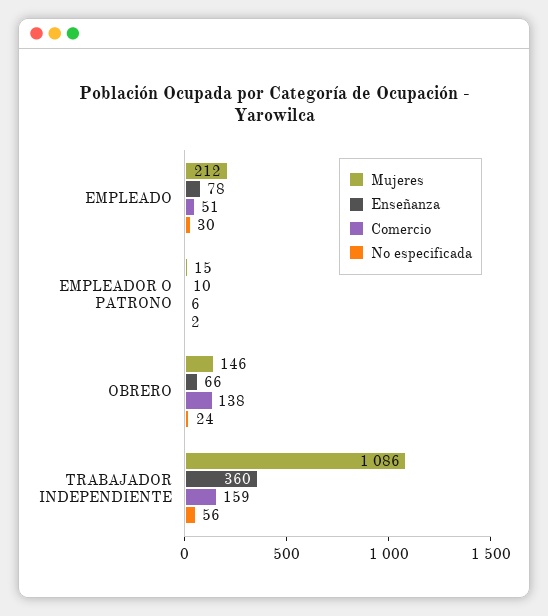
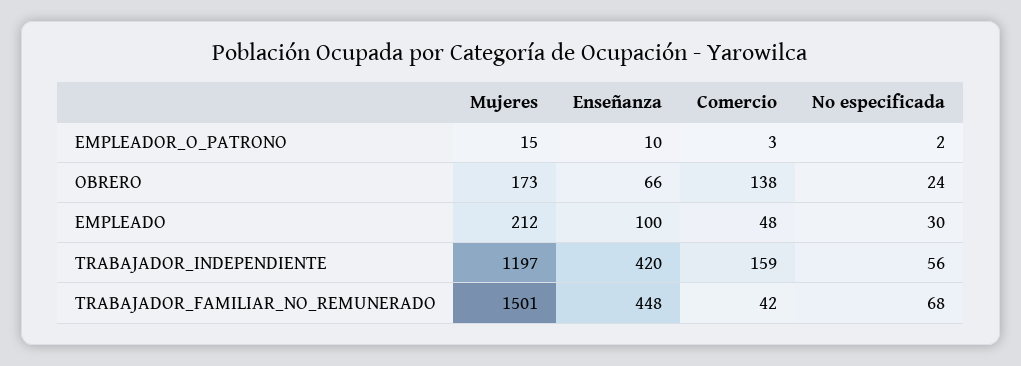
  {
    "Mujeres": {
      "EMPLEADO": 212,
      "EMPLEADOR O PATRONO": 15,
-     "OBRERO": 146,
+     "OBRERO": 173,
-     "TRABAJADOR INDEPENDIENTE": 1086
+     "TRABAJADOR INDEPENDIENTE": 1197,
+     "TRABAJADOR_FAMILIAR_NO_REMUNERADO": 1501
    },
    "Enseñanza": {
-     "EMPLEADO": 78,
+     "EMPLEADO": 100,
      "EMPLEADOR O PATRONO": 10,
      "OBRERO": 66,
-     "TRABAJADOR INDEPENDIENTE": 360
+     "TRABAJADOR INDEPENDIENTE": 420,
+     "TRABAJADOR_FAMILIAR_NO_REMUNERADO": 448
    },
    "Comercio": {
-     "EMPLEADO": 51,
+     "EMPLEADO": 48,
-     "EMPLEADOR O PATRONO": 6,
+     "EMPLEADOR O PATRONO": 3,
      "OBRERO": 138,
-     "TRABAJADOR INDEPENDIENTE": 159
+     "TRABAJADOR INDEPENDIENTE": 159,
+     "TRABAJADOR_FAMILIAR_NO_REMUNERADO": 42
    },
    "No especificada": {
      "EMPLEADO": 30,
      "EMPLEADOR O PATRONO": 2,
      "OBRERO": 24,
-     "TRABAJADOR INDEPENDIENTE": 56
+     "TRABAJADOR INDEPENDIENTE": 56,
+     "TRABAJADOR_FAMILIAR_NO_REMUNERADO": 68
    }
  }

